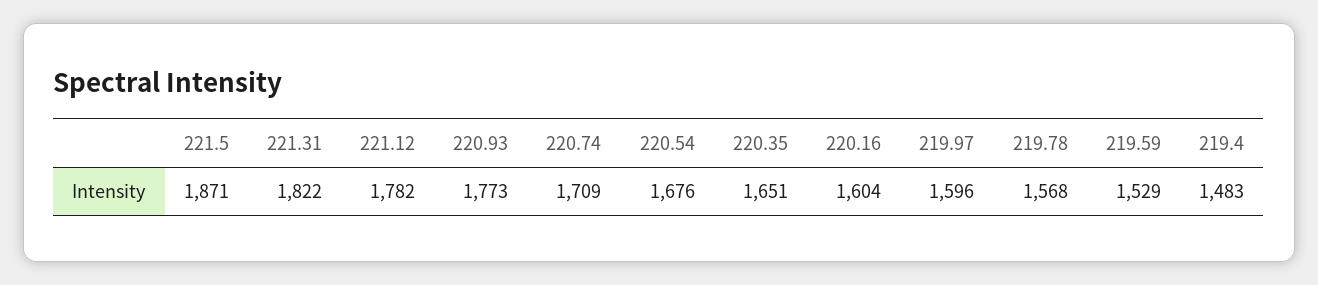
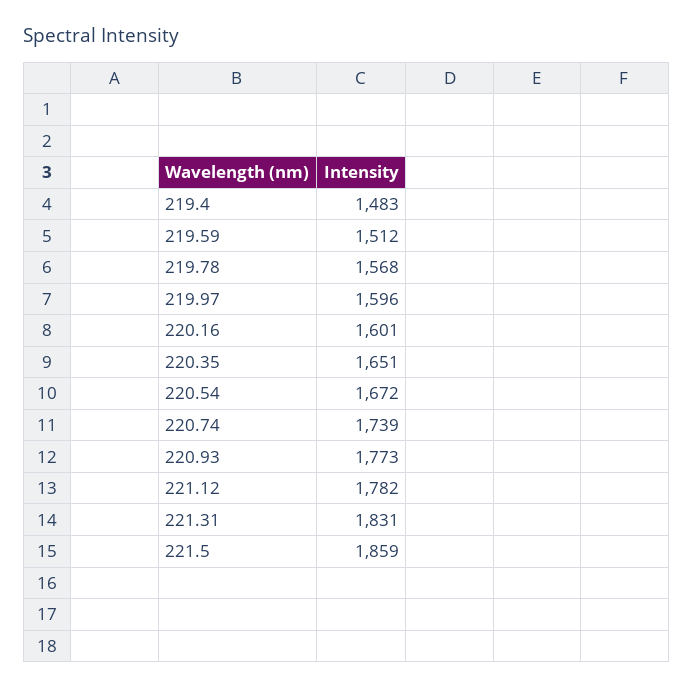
  {
-   "221.5": 1871,
+   "221.5": 1859,
-   "221.31": 1822,
+   "221.31": 1831,
    "221.12": 1782,
    "220.93": 1773,
-   "220.74": 1709,
+   "220.74": 1739,
-   "220.54": 1676,
+   "220.54": 1672,
    "220.35": 1651,
-   "220.16": 1604,
+   "220.16": 1601,
    "219.97": 1596,
    "219.78": 1568,
-   "219.59": 1529,
+   "219.59": 1512,
    "219.4": 1483
  }

